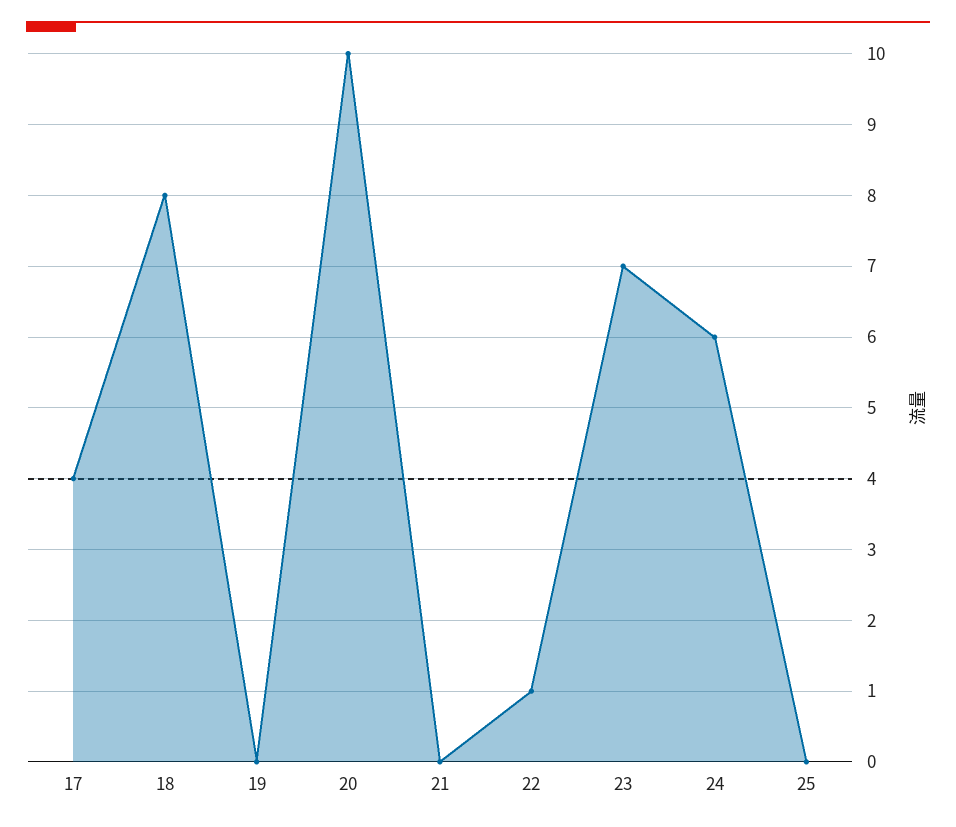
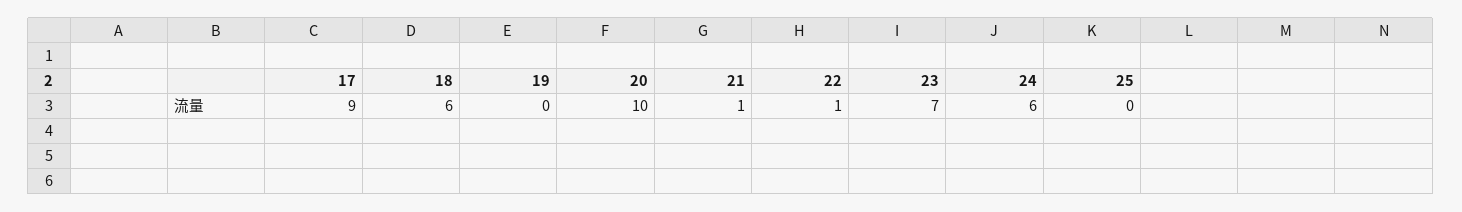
  {
-   "17": 4,
+   "17": 9,
-   "18": 8,
+   "18": 6,
    "19": 0,
    "20": 10,
-   "21": 0,
+   "21": 1,
    "22": 1,
    "23": 7,
    "24": 6,
    "25": 0
  }

